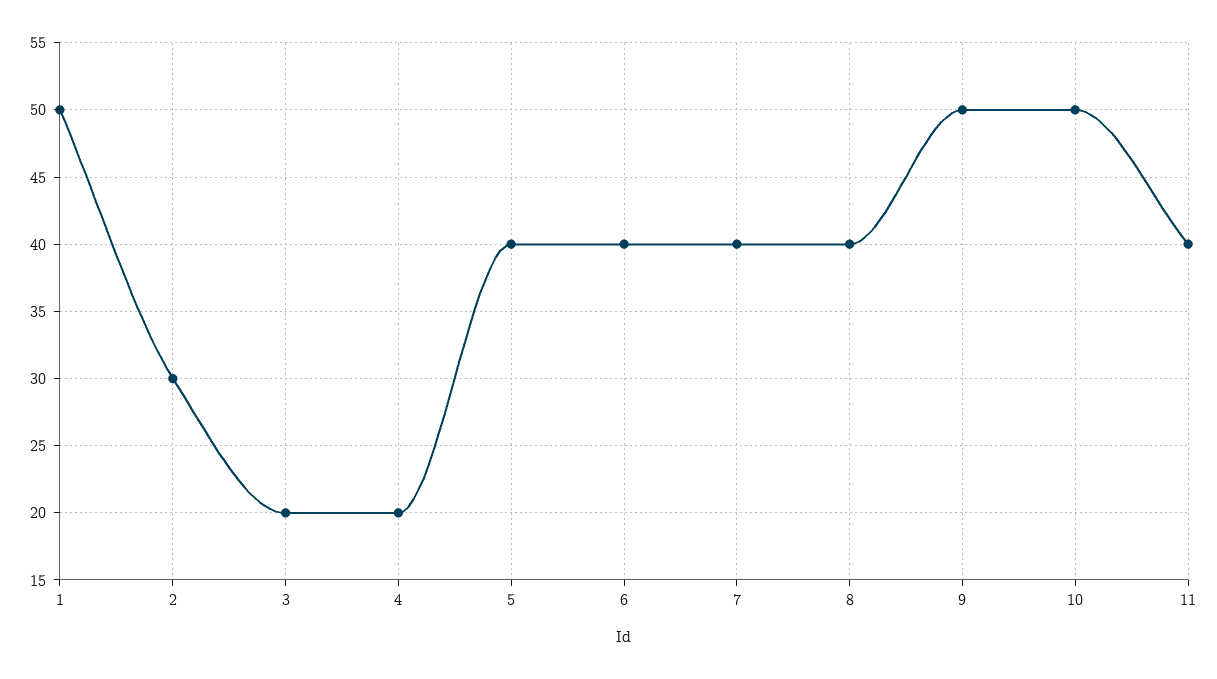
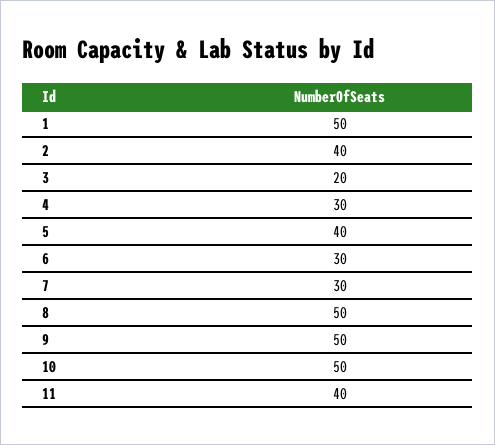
  {
    "1": 50,
-   "2": 30,
+   "2": 40,
    "3": 20,
-   "4": 20,
+   "4": 30,
    "5": 40,
-   "6": 40,
+   "6": 30,
-   "7": 40,
+   "7": 30,
-   "8": 40,
+   "8": 50,
    "9": 50,
    "10": 50,
    "11": 40
  }

